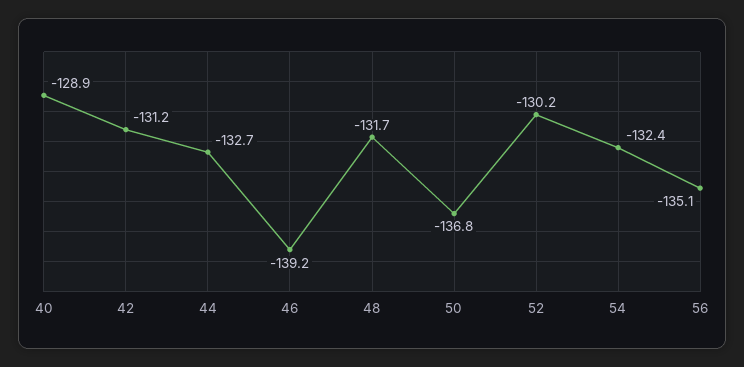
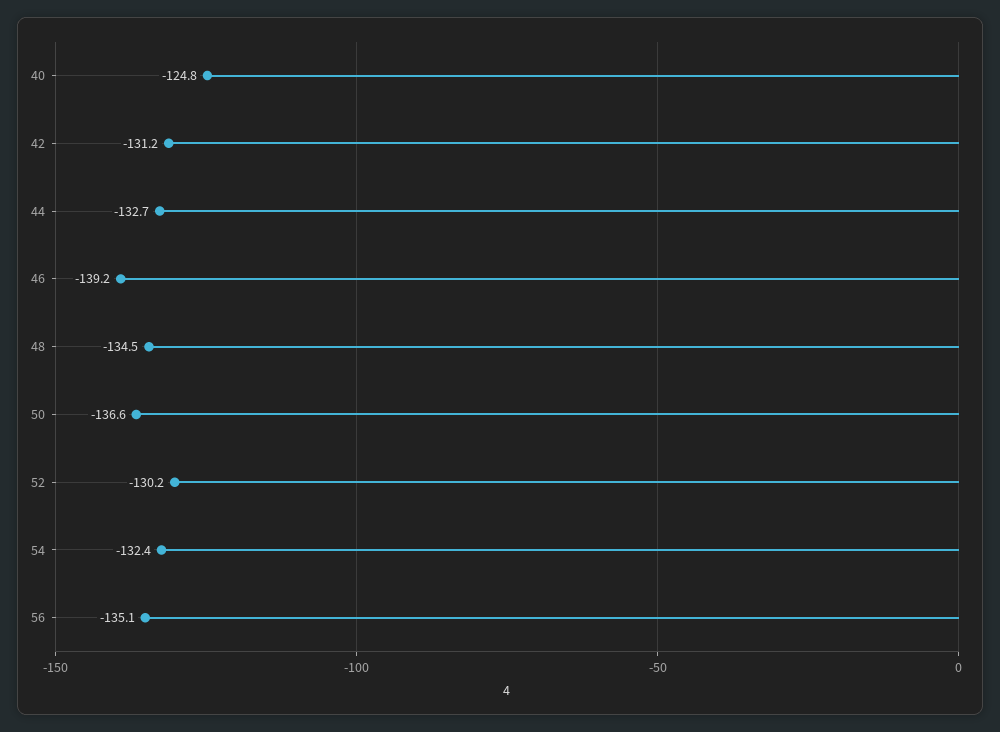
  {
-   "40": -128.9,
+   "40": -124.8,
    "42": -131.2,
    "44": -132.7,
    "46": -139.2,
-   "48": -131.7,
+   "48": -134.5,
-   "50": -136.8,
+   "50": -136.6,
    "52": -130.2,
    "54": -132.4,
    "56": -135.1
  }

